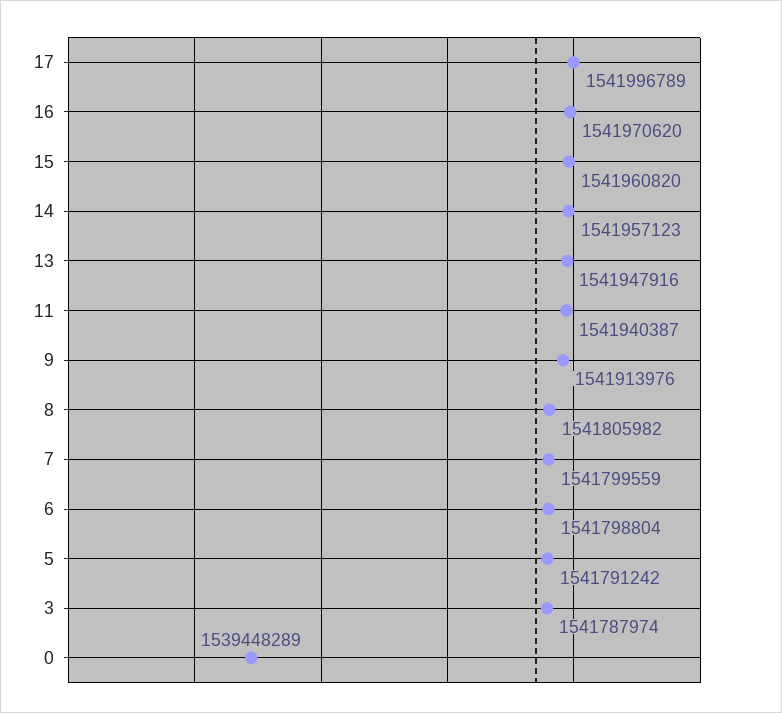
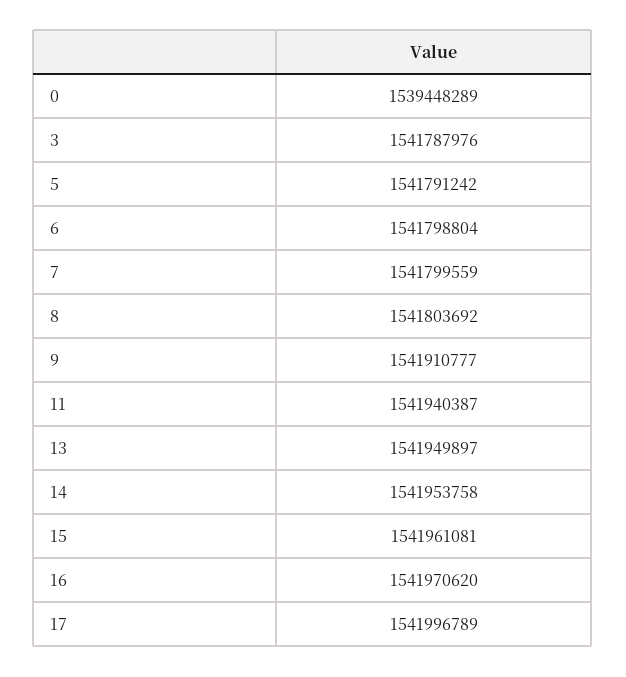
  {
    "17": 1541996789,
    "16": 1541970620,
-   "15": 1541960820,
+   "15": 1541961081,
-   "14": 1541957123,
+   "14": 1541953758,
-   "13": 1541947916,
+   "13": 1541949897,
    "11": 1541940387,
-   "9": 1541913976,
+   "9": 1541910777,
-   "8": 1541805982,
+   "8": 1541803692,
    "7": 1541799559,
    "6": 1541798804,
    "5": 1541791242,
-   "3": 1541787974,
+   "3": 1541787976,
    "0": 1539448289
  }

